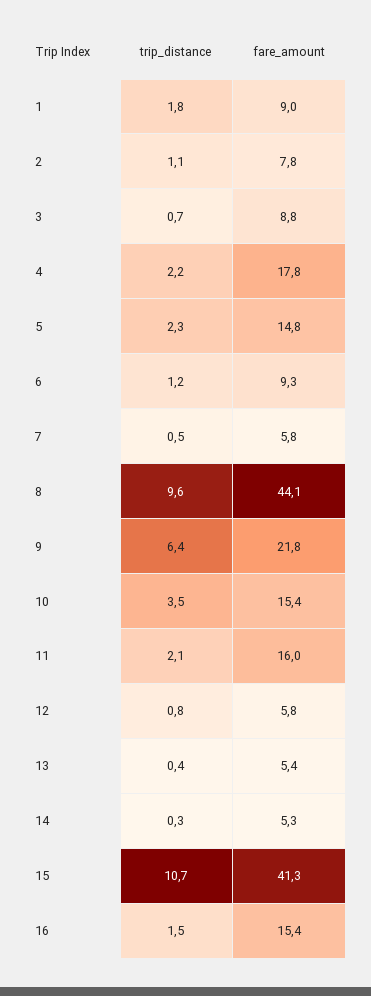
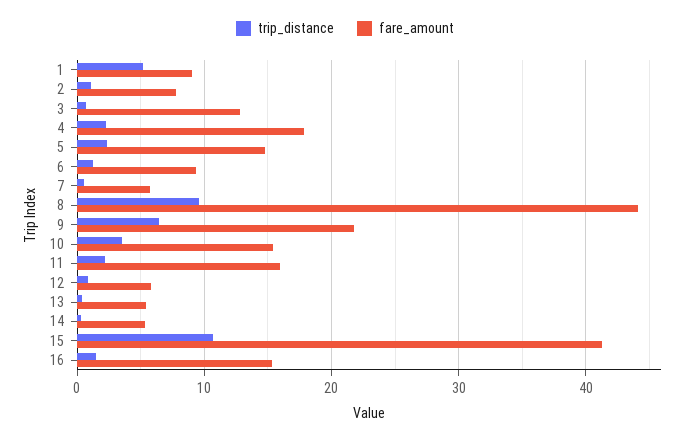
  {
    "trip_distance": {
-     "1": 1.8,
+     "1": 5,
      "2": 1.1,
      "3": 0.7,
      "4": 2.2,
      "5": 2.3,
      "6": 1.2,
      "7": 0.5,
      "8": 9.6,
      "9": 6.4,
      "10": 3.5,
      "11": 2.1,
      "12": 0.8,
      "13": 0.4,
      "14": 0.3,
      "15": 10.7,
      "16": 1.5
    },
    "fare_amount": {
      "1": 9,
      "2": 7.8,
-     "3": 8.8,
+     "3": 13,
      "4": 17.8,
      "5": 14.8,
      "6": 9.3,
      "7": 5.8,
      "8": 44.1,
      "9": 21.8,
      "10": 15.4,
      "11": 16,
      "12": 5.8,
      "13": 5.4,
      "14": 5.3,
      "15": 41.3,
      "16": 15.4
    }
  }

